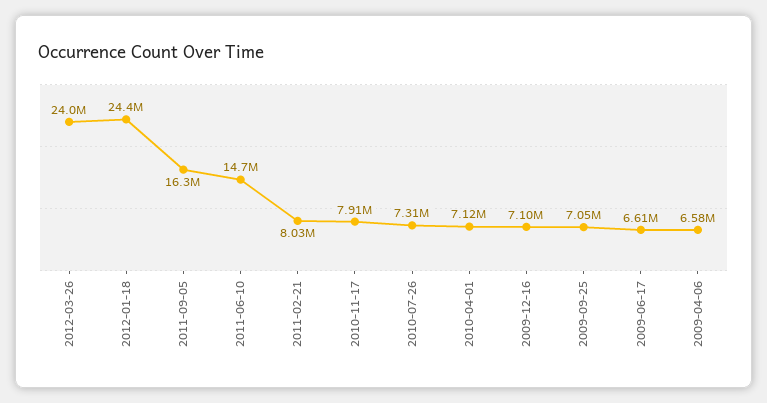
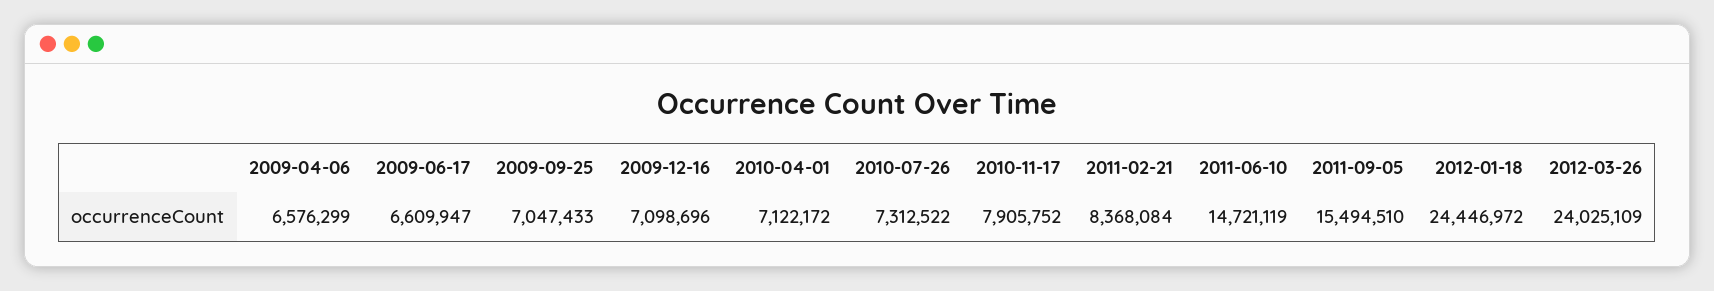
  {
    "2012-03-26": 24025109,
    "2012-01-18": 24446972,
-   "2011-09-05": 16300000,
+   "2011-09-05": 15494510,
    "2011-06-10": 14721119,
-   "2011-02-21": 8030000,
+   "2011-02-21": 8368084,
    "2010-11-17": 7905752,
    "2010-07-26": 7312522,
    "2010-04-01": 7122172,
    "2009-12-16": 7098696,
    "2009-09-25": 7047433,
    "2009-06-17": 6609947,
    "2009-04-06": 6576299
  }

